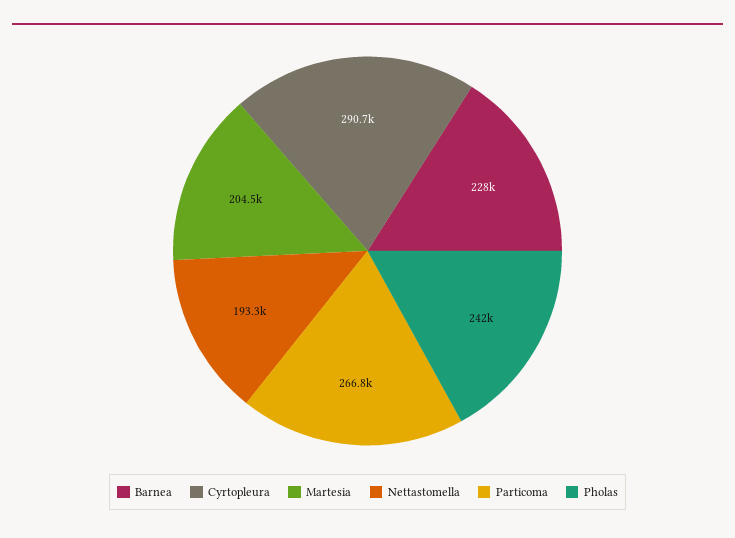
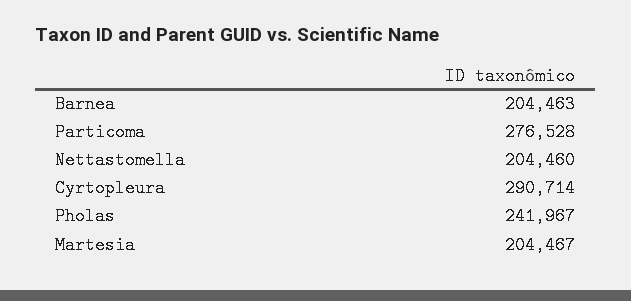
  {
-   "Barnea": 228000,
+   "Barnea": 204463,
    "Cyrtopleura": 290714,
    "Martesia": 204467,
-   "Nettastomella": 193300,
+   "Nettastomella": 204460,
-   "Particoma": 266800,
+   "Particoma": 276528,
    "Pholas": 241967
  }

